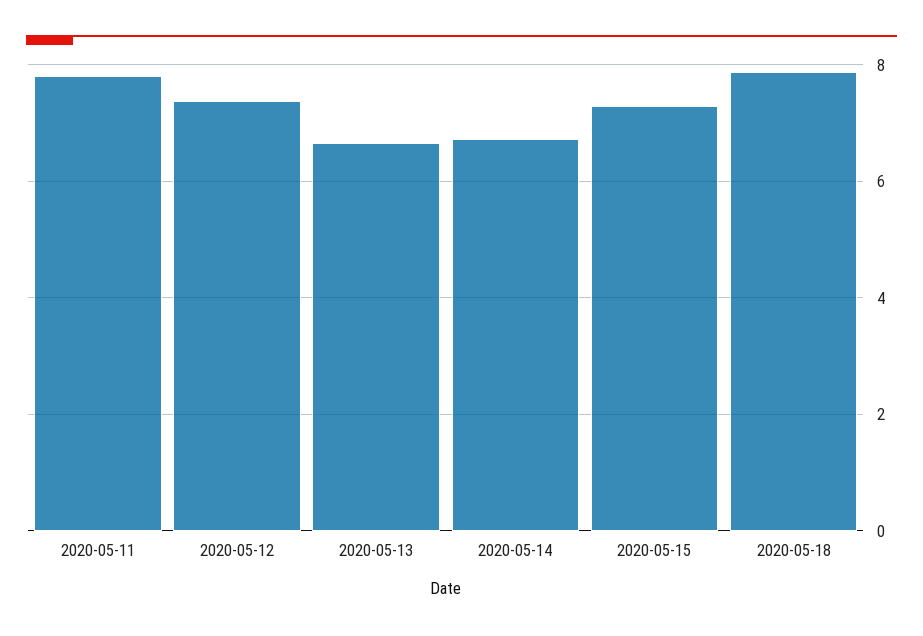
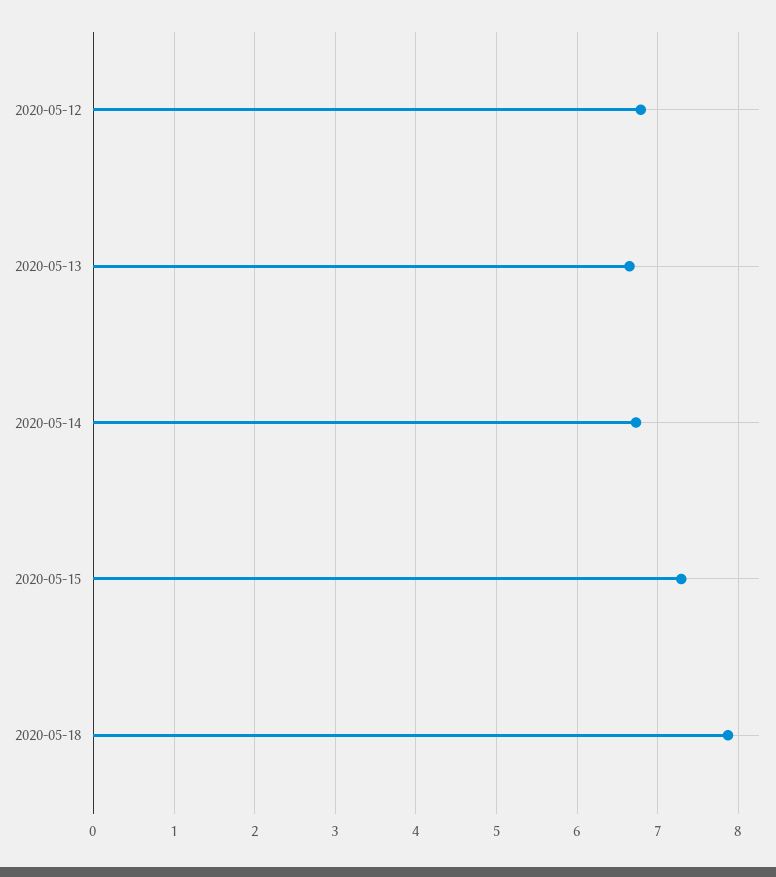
  {
-   "2020-05-11": 7.8,
-   "2020-05-12": 7.4,
+   "2020-05-12": 6.8,
    "2020-05-13": 6.7,
    "2020-05-14": 6.7,
    "2020-05-15": 7.3,
    "2020-05-18": 7.9
  }

